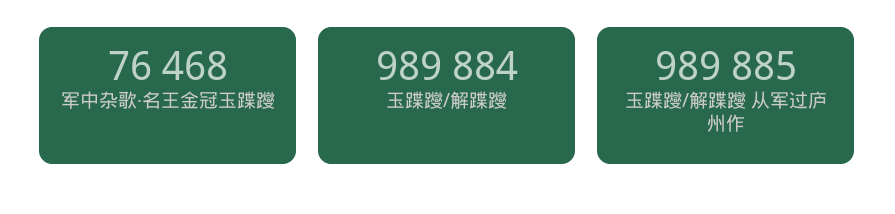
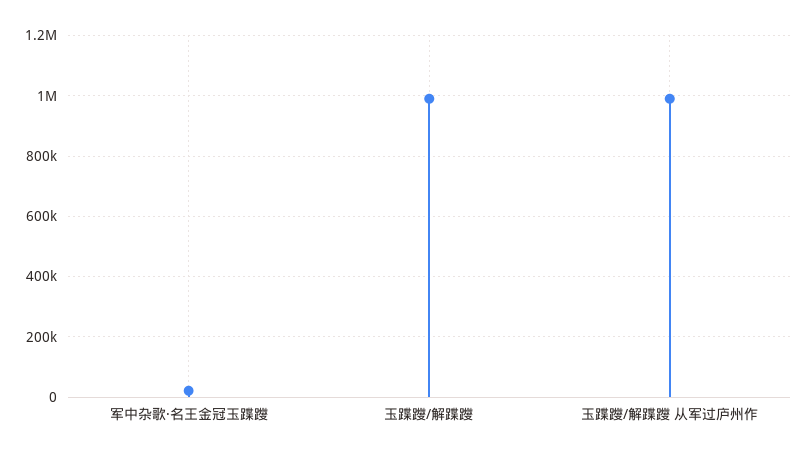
  {
-   "军中杂歌·名王金冠玉蹀躞": 76468,
+   "军中杂歌·名王金冠玉蹀躞": 20000,
    "玉蹀躞/解蹀躞": 989884,
    "玉蹀躞/解蹀躞 从军过庐州作": 989885
  }

